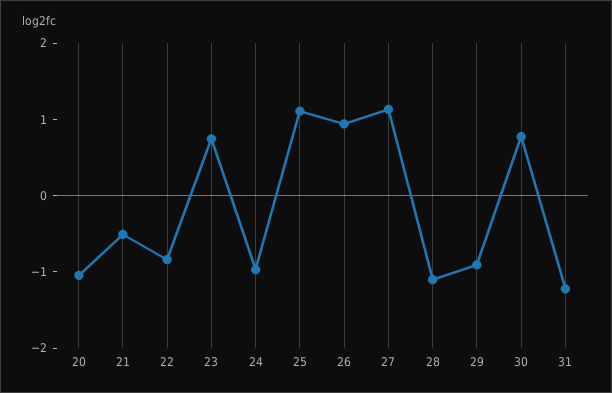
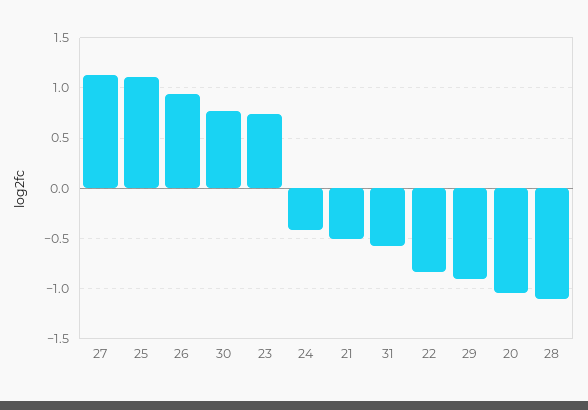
  {
    "20": -1,
    "21": -0.5,
    "22": -0.8,
    "23": 0.7,
-   "24": -1,
+   "24": -0.4,
    "25": 1.1,
    "26": 0.9,
    "27": 1.1,
    "28": -1.1,
    "29": -0.9,
    "30": 0.8,
-   "31": -1.2
+   "31": -0.6
  }

